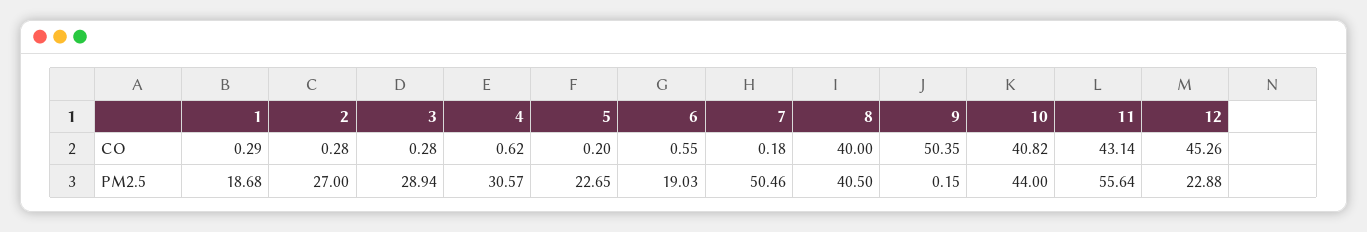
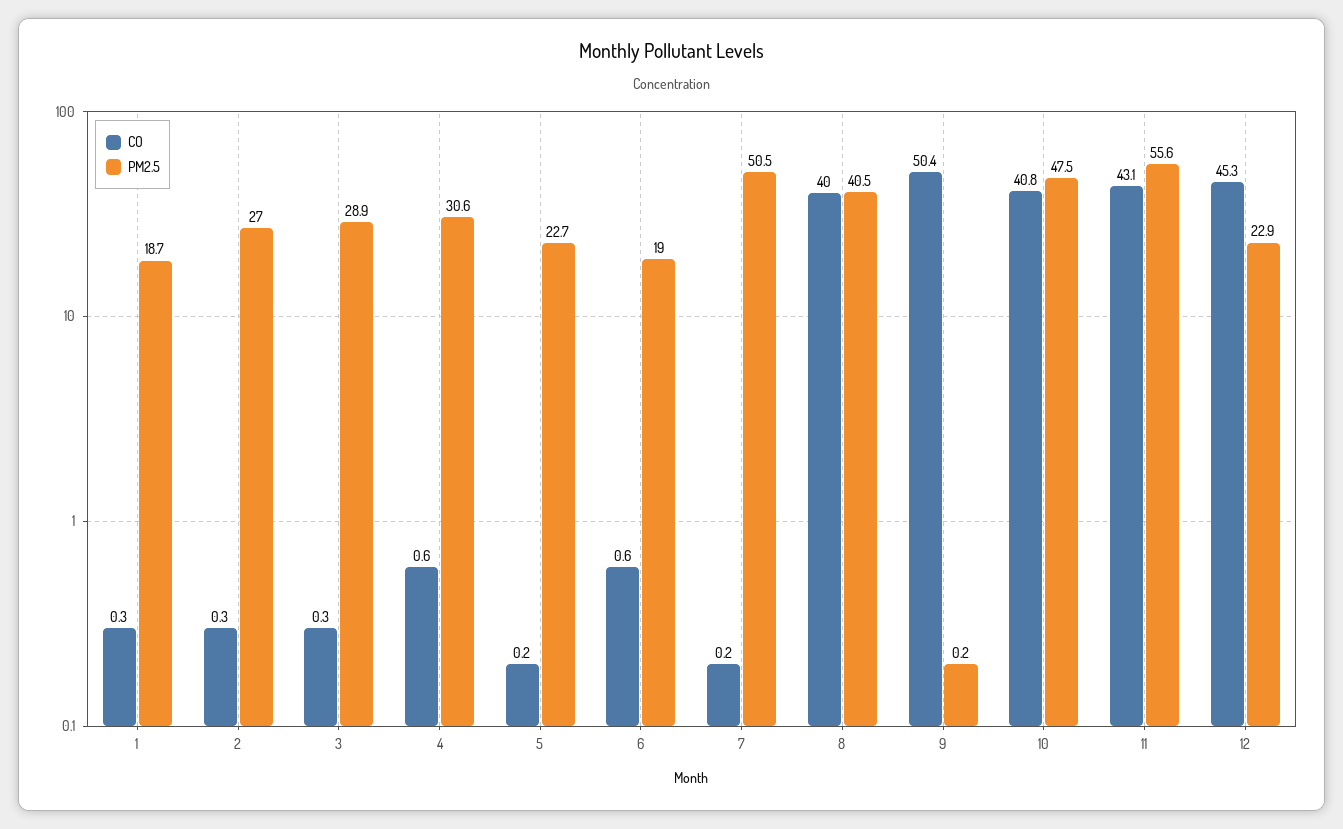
  {
    "CO": {
      "1": 0.29,
      "2": 0.28,
      "3": 0.28,
      "4": 0.62,
      "5": 0.2,
      "6": 0.55,
      "7": 0.18,
      "8": 40,
      "9": 50.35,
      "10": 40.82,
      "11": 43.14,
      "12": 45.26
    },
    "PM2.5": {
      "1": 18.68,
      "2": 27,
      "3": 28.94,
      "4": 30.57,
      "5": 22.65,
      "6": 19.03,
      "7": 50.46,
      "8": 40.5,
      "9": 0.15,
-     "10": 44,
+     "10": 47.5,
      "11": 55.64,
      "12": 22.88
    }
  }

